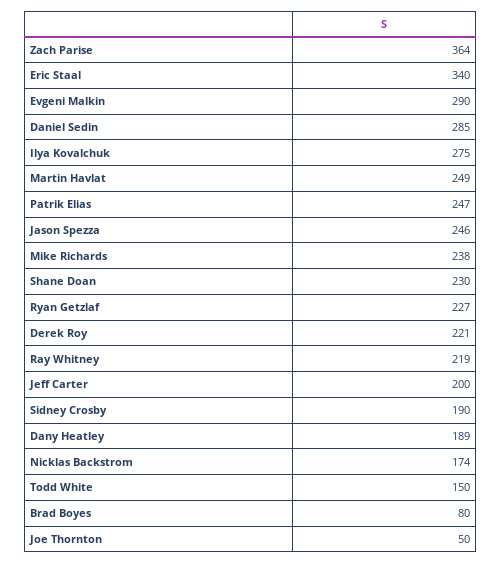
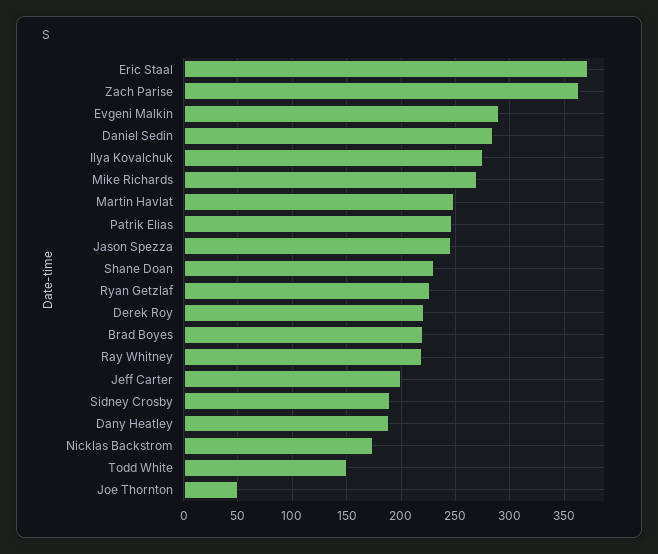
  {
    "Zach Parise": 364,
-   "Eric Staal": 340,
+   "Eric Staal": 370,
    "Evgeni Malkin": 290,
    "Daniel Sedin": 285,
    "Ilya Kovalchuk": 275,
    "Martin Havlat": 249,
    "Patrik Elias": 247,
    "Jason Spezza": 246,
-   "Mike Richards": 238,
+   "Mike Richards": 270,
    "Shane Doan": 230,
    "Ryan Getzlaf": 227,
    "Derek Roy": 221,
    "Ray Whitney": 219,
    "Jeff Carter": 200,
    "Sidney Crosby": 190,
    "Dany Heatley": 189,
    "Nicklas Backstrom": 174,
    "Todd White": 150,
-   "Brad Boyes": 80,
+   "Brad Boyes": 220,
    "Joe Thornton": 50
  }

